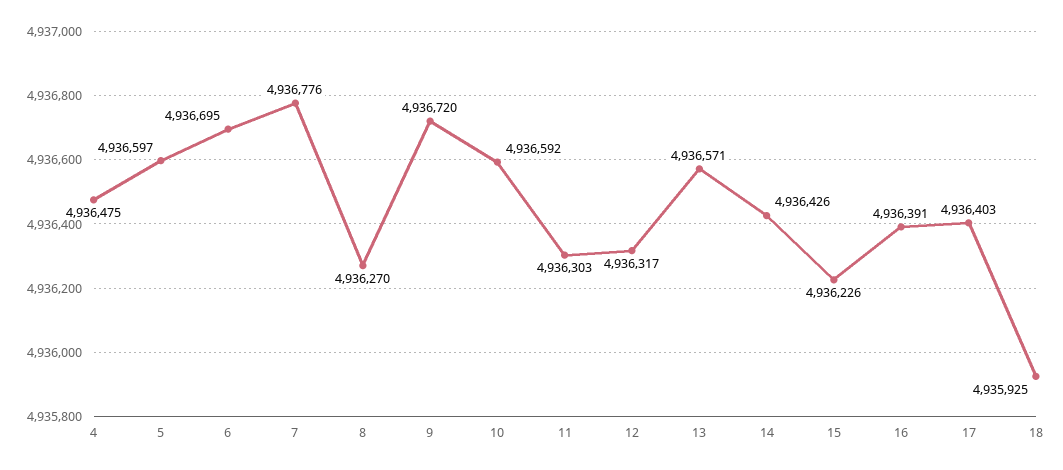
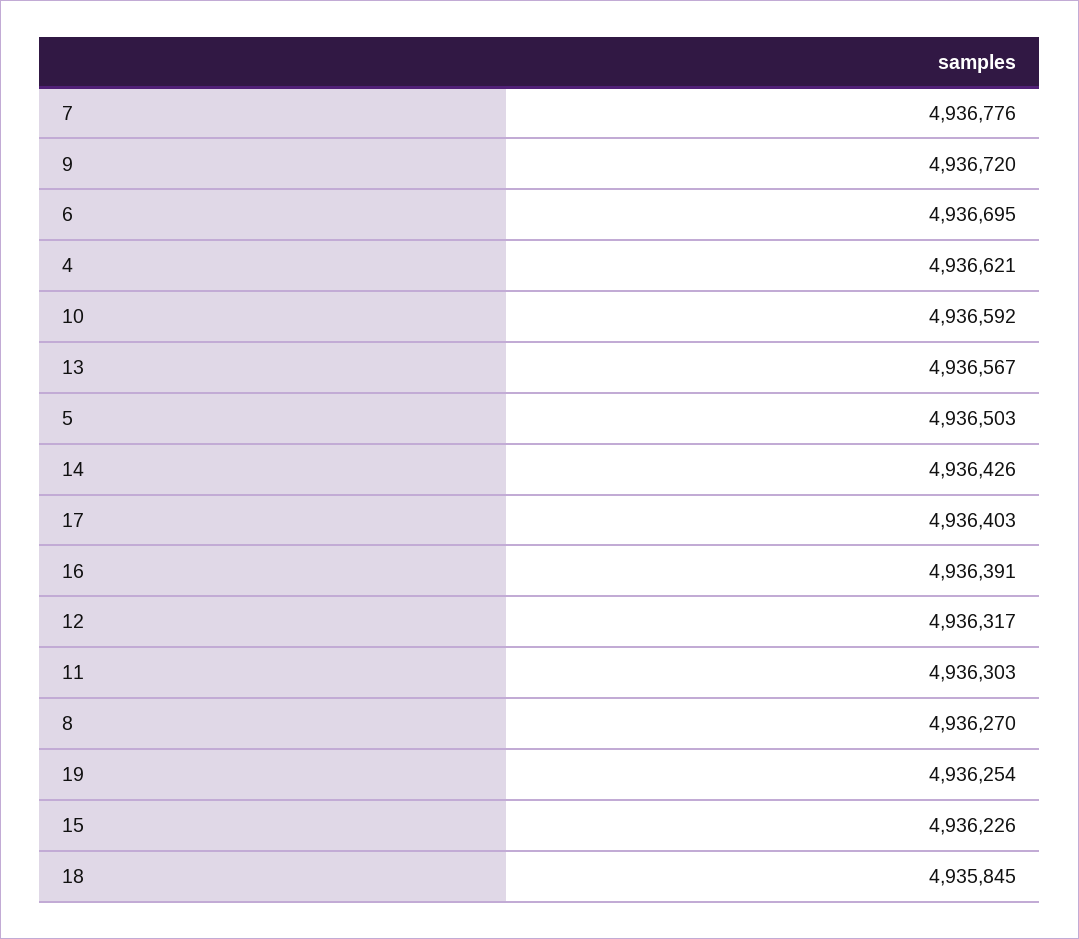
  {
-   "4": 4936475,
+   "4": 4936621,
-   "5": 4936597,
+   "5": 4936503,
    "6": 4936695,
    "7": 4936776,
    "8": 4936270,
    "9": 4936720,
    "10": 4936592,
    "11": 4936303,
    "12": 4936317,
-   "13": 4936571,
+   "13": 4936567,
    "14": 4936426,
    "15": 4936226,
    "16": 4936391,
    "17": 4936403,
-   "18": 4935925
+   "18": 4935845,
+   "19": 4936254
  }

